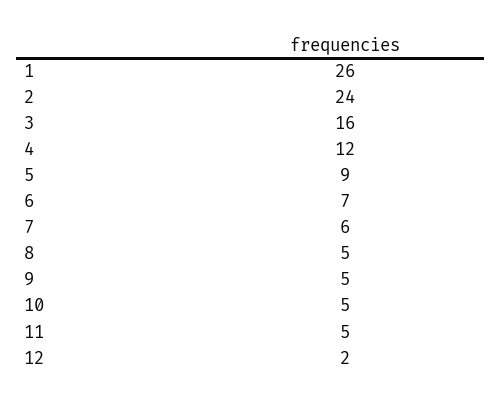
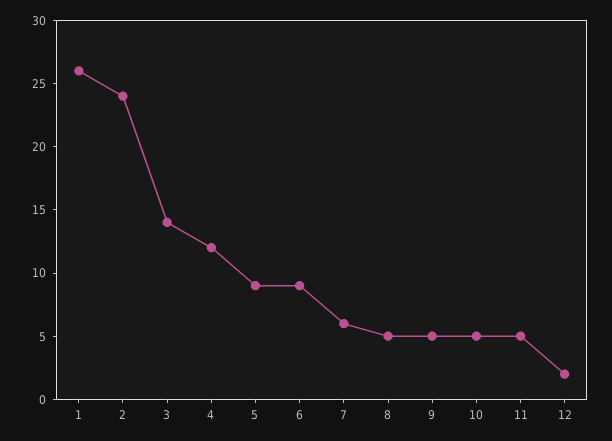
  {
    "1": 26,
    "2": 24,
-   "3": 16,
+   "3": 14,
    "4": 12,
    "5": 9,
-   "6": 7,
+   "6": 9,
    "7": 6,
    "8": 5,
    "9": 5,
    "10": 5,
    "11": 5,
    "12": 2
  }

